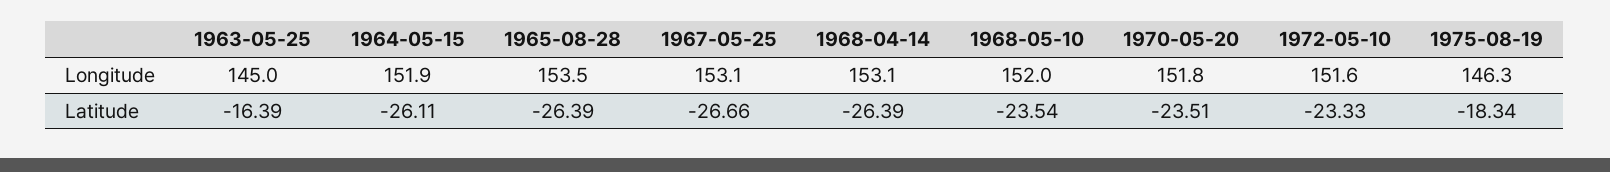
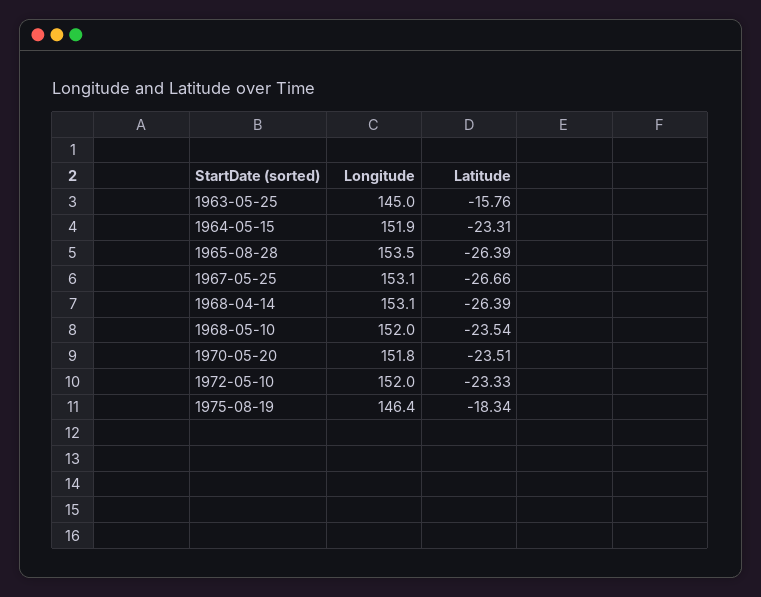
  {
    "1963-05-25": {
      "Longitude": 145,
-     "Latitude": -16.39
+     "Latitude": -15.76
    },
    "1964-05-15": {
      "Longitude": 151.9,
-     "Latitude": -26.11
+     "Latitude": -23.31
    },
    "1965-08-28": {
      "Longitude": 153.5,
      "Latitude": -26.39
    },
    "1967-05-25": {
      "Longitude": 153.1,
      "Latitude": -26.66
    },
    "1968-04-14": {
      "Longitude": 153.1,
      "Latitude": -26.39
    },
    "1968-05-10": {
      "Longitude": 152,
      "Latitude": -23.54
    },
    "1970-05-20": {
      "Longitude": 151.8,
      "Latitude": -23.51
    },
    "1972-05-10": {
-     "Longitude": 151.6,
+     "Longitude": 152,
      "Latitude": -23.33
    },
    "1975-08-19": {
-     "Longitude": 146.3,
+     "Longitude": 146.4,
      "Latitude": -18.34
    }
  }

